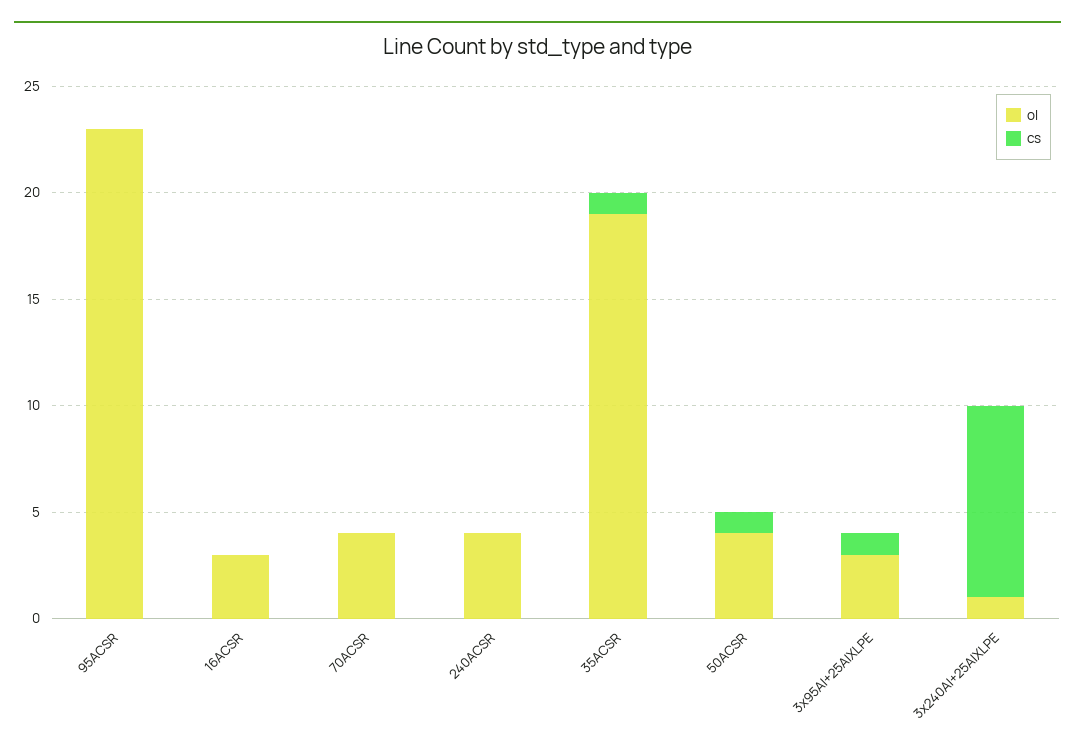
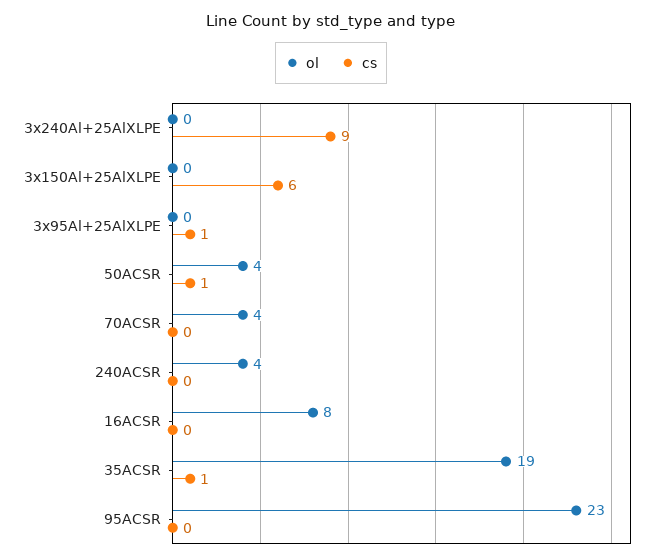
  {
    "ol": {
      "95ACSR": 23,
-     "16ACSR": 3,
+     "16ACSR": 8,
      "70ACSR": 4,
      "240ACSR": 4,
      "35ACSR": 19,
      "50ACSR": 4,
-     "3x95Al+25AlXLPE": 3,
+     "3x95Al+25AlXLPE": 0,
-     "3x240Al+25AlXLPE": 1
+     "3x240Al+25AlXLPE": 0,
+     "3x150Al+25AlXLPE": 0
    },
    "cs": {
      "95ACSR": 0,
      "16ACSR": 0,
      "70ACSR": 0,
      "240ACSR": 0,
      "35ACSR": 1,
      "50ACSR": 1,
      "3x95Al+25AlXLPE": 1,
-     "3x240Al+25AlXLPE": 9
+     "3x240Al+25AlXLPE": 9,
+     "3x150Al+25AlXLPE": 6
    }
  }

